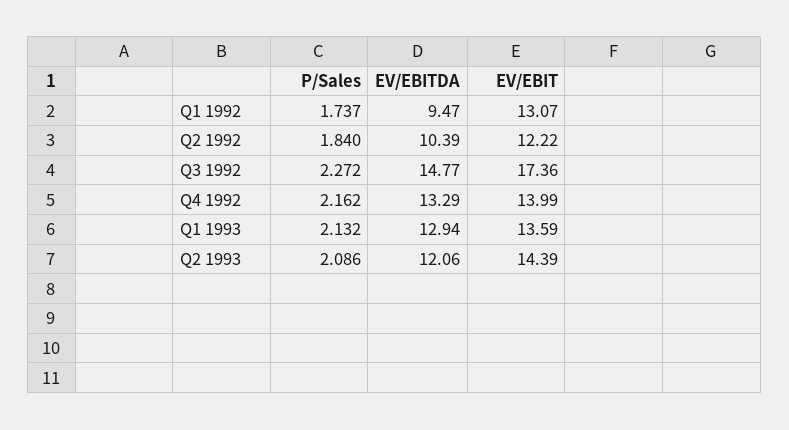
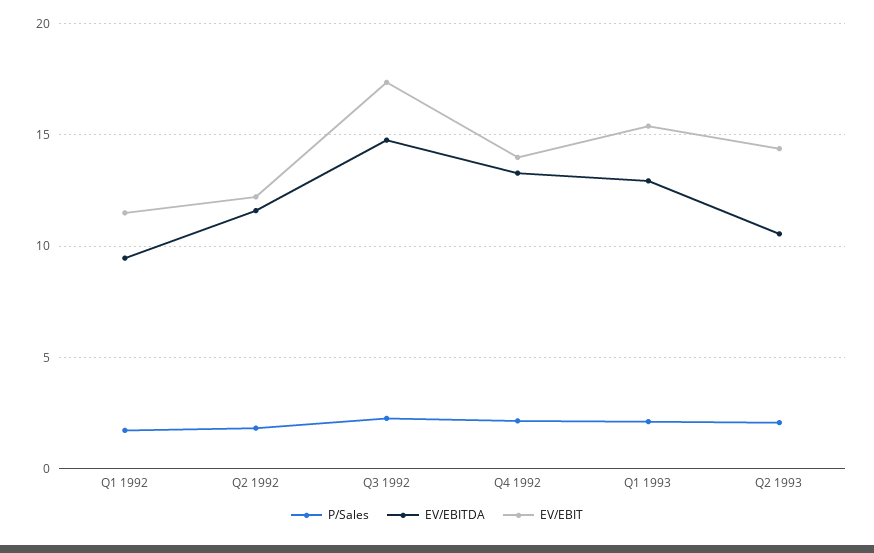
  {
    "P/Sales": {
      "Q1 1992": 1.737,
      "Q2 1992": 1.84,
      "Q3 1992": 2.272,
      "Q4 1992": 2.162,
      "Q1 1993": 2.132,
      "Q2 1993": 2.086
    },
    "EV/EBITDA": {
      "Q1 1992": 9.47,
-     "Q2 1992": 10.39,
+     "Q2 1992": 11.5,
      "Q3 1992": 14.77,
      "Q4 1992": 13.29,
      "Q1 1993": 12.94,
-     "Q2 1993": 12.06
+     "Q2 1993": 10.5
    },
    "EV/EBIT": {
-     "Q1 1992": 13.07,
+     "Q1 1992": 11.5,
      "Q2 1992": 12.22,
      "Q3 1992": 17.36,
      "Q4 1992": 13.99,
-     "Q1 1993": 13.59,
+     "Q1 1993": 15.5,
      "Q2 1993": 14.39
    }
  }

